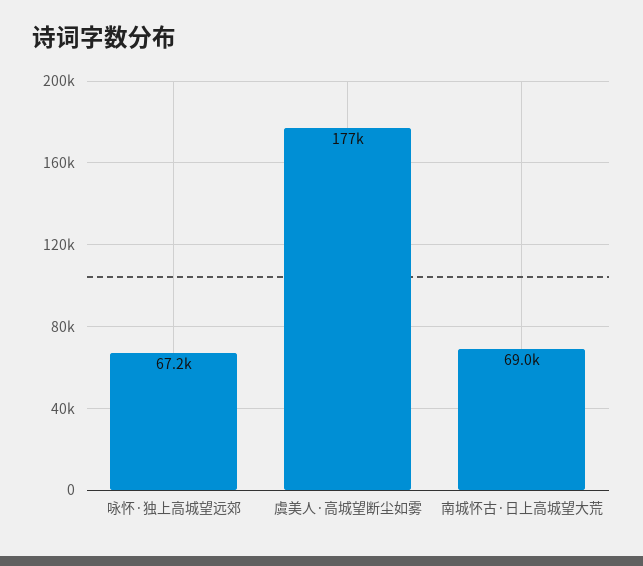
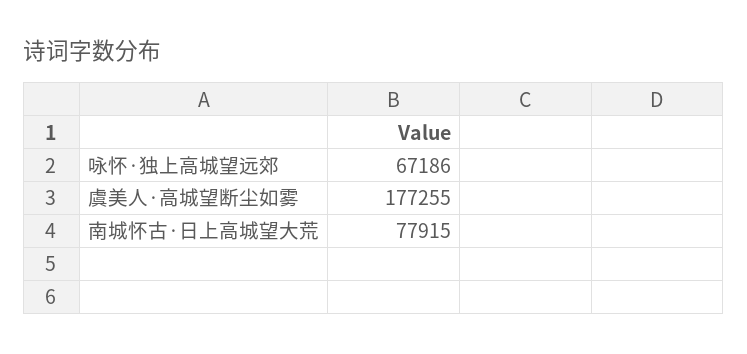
  {
    "咏怀·独上高城望远郊": 67186,
    "虞美人·高城望断尘如雾": 177255,
-   "南城怀古·日上高城望大荒": 69000
+   "南城怀古·日上高城望大荒": 77915
  }

